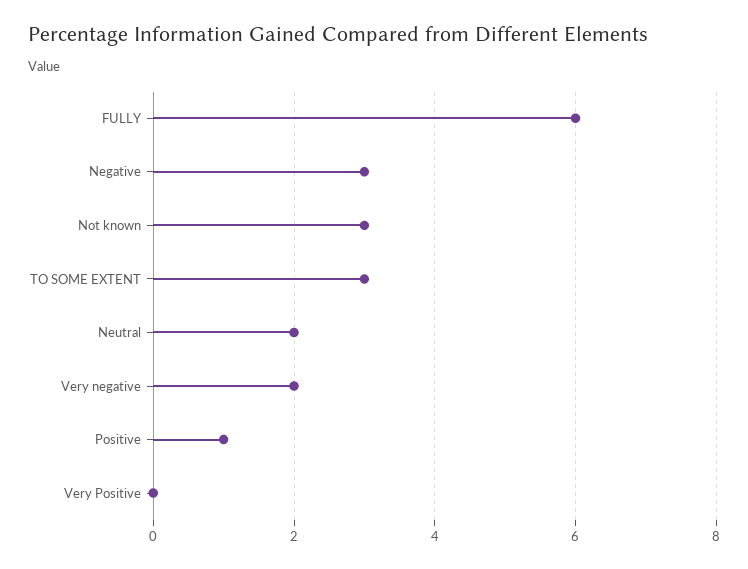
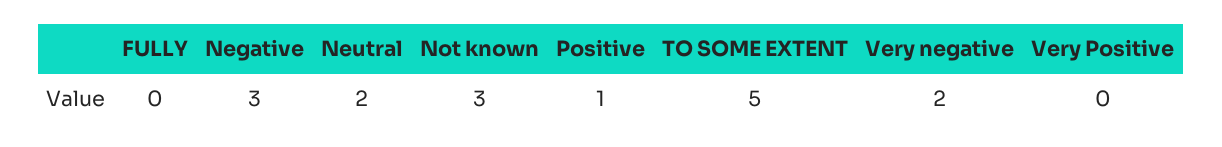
  {
-   "FULLY": 6,
+   "FULLY": 0,
    "Negative": 3,
    "Not known": 3,
-   "TO SOME EXTENT": 3,
+   "TO SOME EXTENT": 5,
    "Neutral": 2,
    "Very negative": 2,
    "Positive": 1,
    "Very Positive": 0
  }

